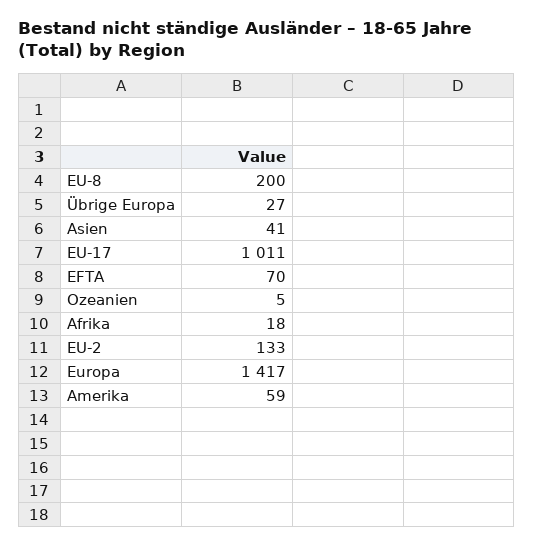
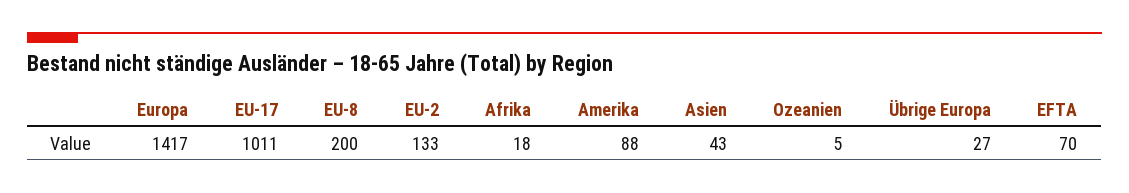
  {
    "EU-8": 200,
    "Übrige Europa": 27,
-   "Asien": 41,
+   "Asien": 43,
    "EU-17": 1011,
    "EFTA": 70,
    "Ozeanien": 5,
    "Afrika": 18,
    "EU-2": 133,
    "Europa": 1417,
-   "Amerika": 59
+   "Amerika": 88
  }

